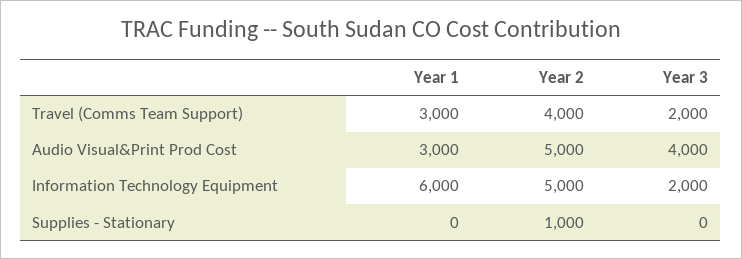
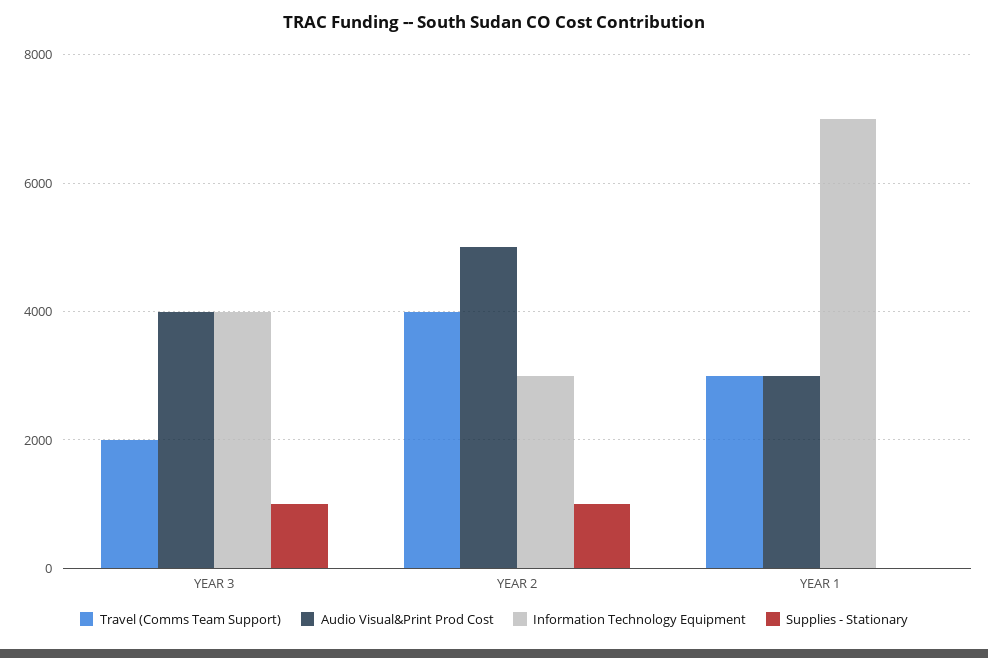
  {
    "Travel (Comms Team Support)": {
      "Year 1": 3000,
      "Year 2": 4000,
      "Year 3": 2000
    },
    "Audio Visual&Print Prod Cost": {
      "Year 1": 3000,
      "Year 2": 5000,
      "Year 3": 4000
    },
    "Information Technology Equipment": {
-     "Year 1": 6000,
+     "Year 1": 7000,
-     "Year 2": 5000,
+     "Year 2": 3000,
-     "Year 3": 2000
+     "Year 3": 4000
    },
    "Supplies - Stationary": {
      "Year 1": 0,
      "Year 2": 1000,
-     "Year 3": 0
+     "Year 3": 1000
    }
  }

